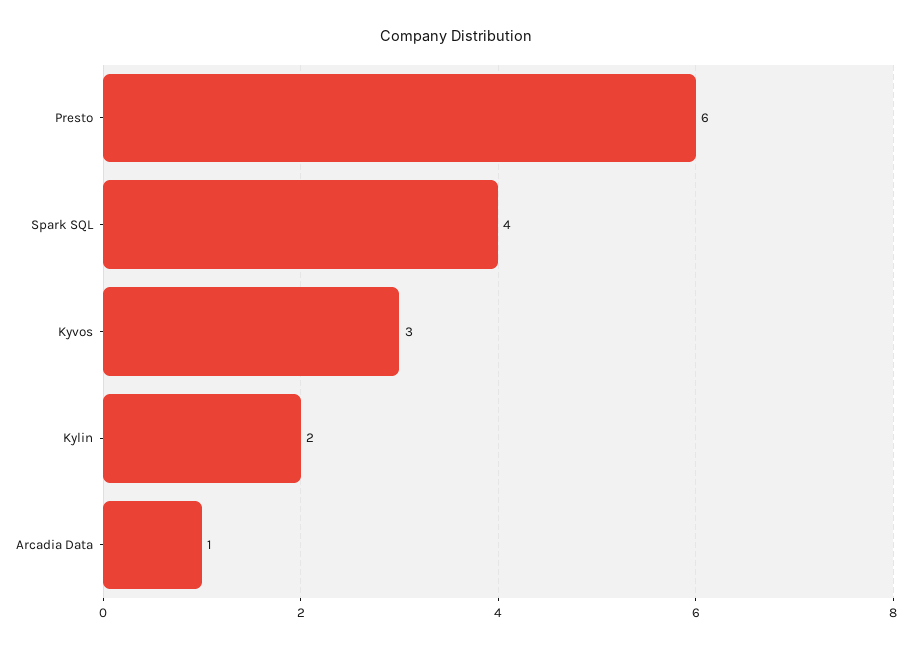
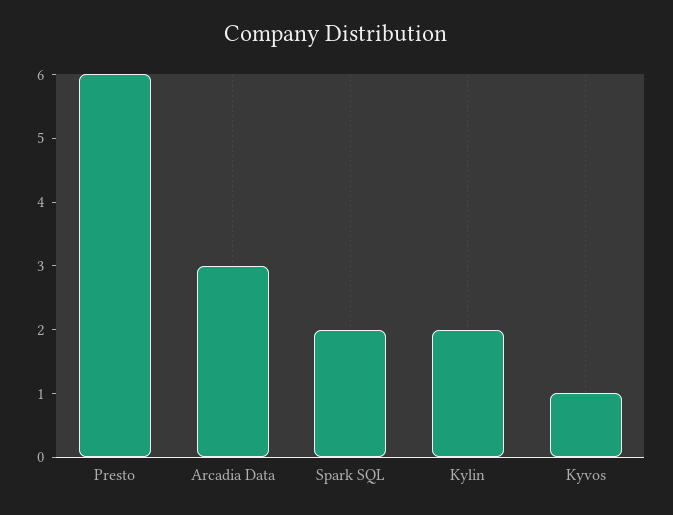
  {
    "Presto": 6,
-   "Spark SQL": 4,
+   "Spark SQL": 2,
-   "Kyvos": 3,
+   "Kyvos": 1,
    "Kylin": 2,
-   "Arcadia Data": 1
+   "Arcadia Data": 3
  }

